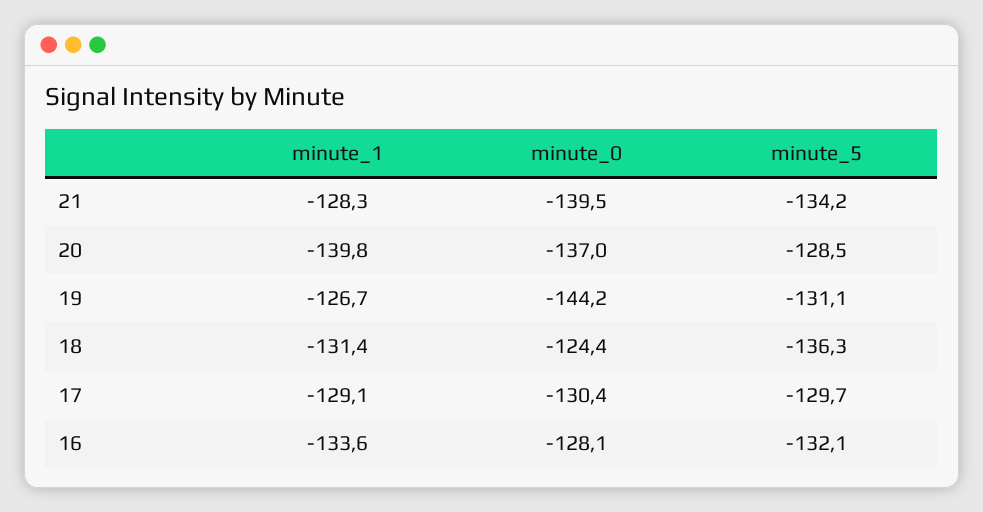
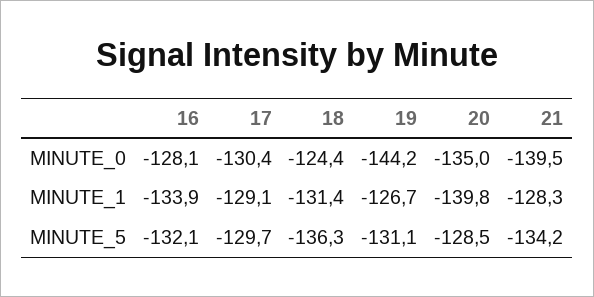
  {
    "minute_1": {
      "21": -128.3,
      "20": -139.8,
      "19": -126.7,
      "18": -131.4,
      "17": -129.1,
-     "16": -133.6
+     "16": -133.9
    },
    "minute_0": {
      "21": -139.5,
-     "20": -137,
+     "20": -135,
      "19": -144.2,
      "18": -124.4,
      "17": -130.4,
      "16": -128.1
    },
    "minute_5": {
      "21": -134.2,
      "20": -128.5,
      "19": -131.1,
      "18": -136.3,
      "17": -129.7,
      "16": -132.1
    }
  }

